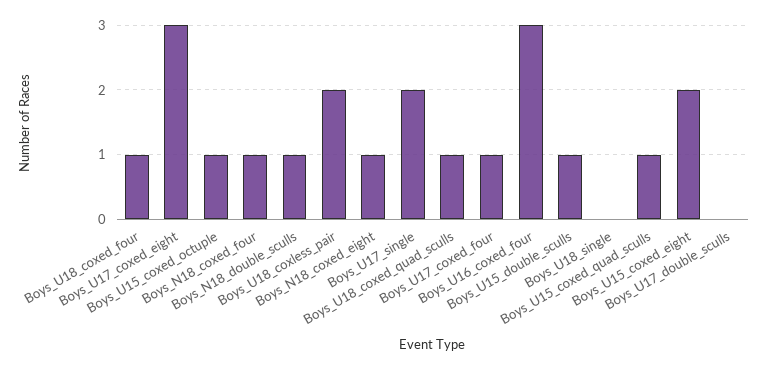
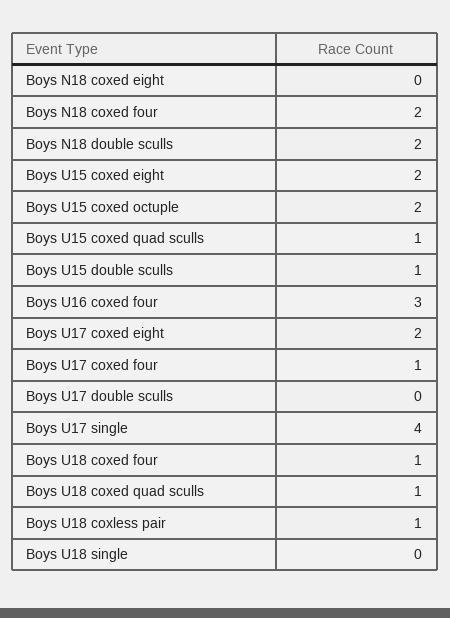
  {
    "Boys_U18_coxed_four": 1,
-   "Boys_U17_coxed_eight": 3,
+   "Boys_U17_coxed_eight": 2,
-   "Boys_U15_coxed_octuple": 1,
+   "Boys_U15_coxed_octuple": 2,
-   "Boys_N18_coxed_four": 1,
+   "Boys_N18_coxed_four": 2,
-   "Boys_N18_double_sculls": 1,
+   "Boys_N18_double_sculls": 2,
-   "Boys_U18_coxless_pair": 2,
+   "Boys_U18_coxless_pair": 1,
-   "Boys_N18_coxed_eight": 1,
+   "Boys_N18_coxed_eight": 0,
-   "Boys_U17_single": 2,
+   "Boys_U17_single": 4,
    "Boys_U18_coxed_quad_sculls": 1,
    "Boys_U17_coxed_four": 1,
    "Boys_U16_coxed_four": 3,
    "Boys_U15_double_sculls": 1,
    "Boys_U18_single": 0,
    "Boys_U15_coxed_quad_sculls": 1,
    "Boys_U15_coxed_eight": 2,
    "Boys_U17_double_sculls": 0
  }

